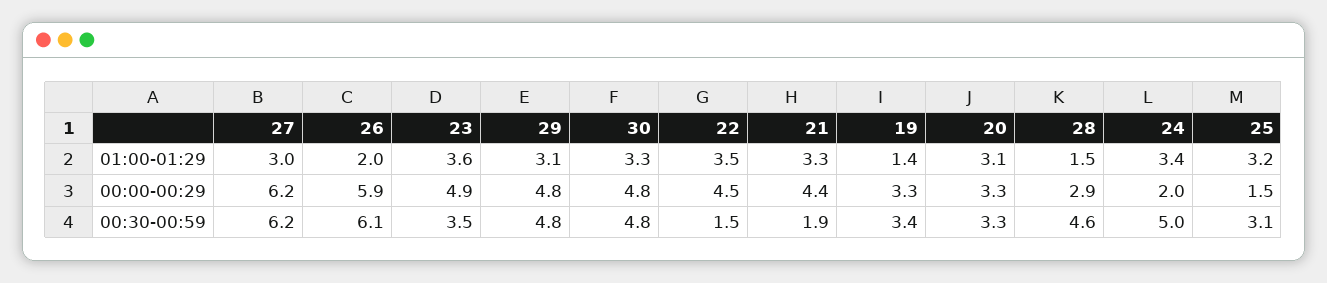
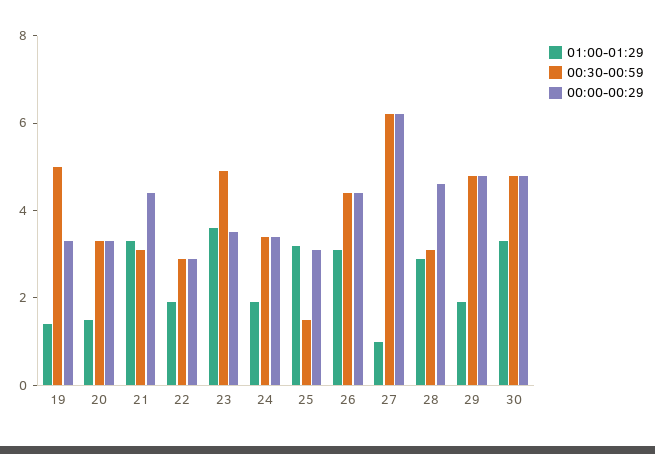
  {
    "01:00-01:29": {
-     "27": 3,
+     "27": 1,
-     "26": 2,
+     "26": 3,
      "23": 3.6,
-     "29": 3.1,
+     "29": 2,
      "30": 3.3,
-     "22": 3.5,
+     "22": 2,
      "21": 3.3,
      "19": 1.4,
-     "20": 3.1,
+     "20": 1.5,
-     "28": 1.5,
+     "28": 3,
-     "24": 3.4,
+     "24": 2,
      "25": 3.2
    },
    "00:00-00:29": {
      "27": 6.2,
-     "26": 5.9,
+     "26": 4.5,
-     "23": 4.9,
+     "23": 3.5,
      "29": 4.8,
      "30": 4.8,
-     "22": 4.5,
+     "22": 3,
      "21": 4.4,
      "19": 3.3,
      "20": 3.3,
-     "28": 2.9,
+     "28": 4.5,
-     "24": 2,
+     "24": 3.5,
-     "25": 1.5
+     "25": 3
    },
    "00:30-00:59": {
      "27": 6.2,
-     "26": 6.1,
+     "26": 4.5,
-     "23": 3.5,
+     "23": 5,
      "29": 4.8,
      "30": 4.8,
-     "22": 1.5,
+     "22": 3,
-     "21": 1.9,
+     "21": 3,
-     "19": 3.4,
+     "19": 5,
      "20": 3.3,
-     "28": 4.6,
+     "28": 3,
-     "24": 5,
+     "24": 3.5,
-     "25": 3.1
+     "25": 1.5
    }
  }

